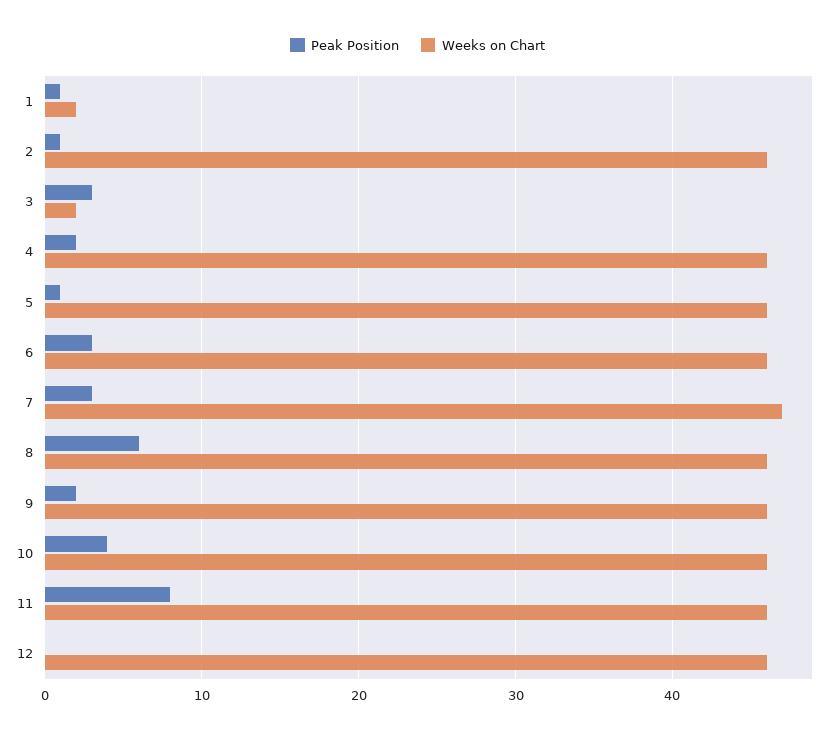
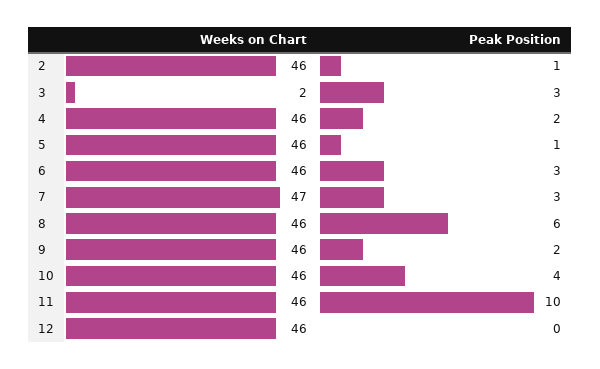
  {
    "Peak Position": {
-     "1": 1,
      "2": 1,
      "3": 3,
      "4": 2,
      "5": 1,
      "6": 3,
      "7": 3,
      "8": 6,
      "9": 2,
      "10": 4,
-     "11": 8,
+     "11": 10,
      "12": 0
    },
    "Weeks on Chart": {
-     "1": 2,
      "2": 46,
      "3": 2,
      "4": 46,
      "5": 46,
      "6": 46,
      "7": 47,
      "8": 46,
      "9": 46,
      "10": 46,
      "11": 46,
      "12": 46
    }
  }

